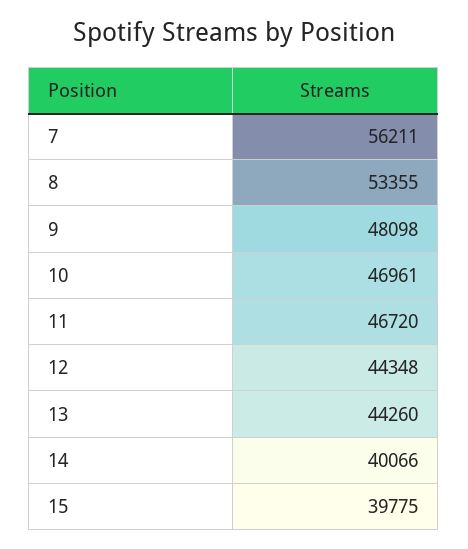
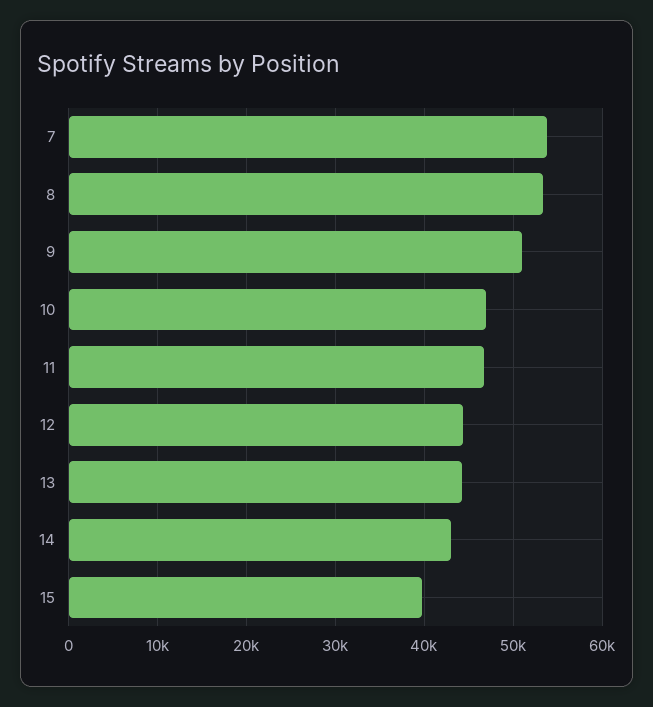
  {
-   "7": 56211,
+   "7": 54000,
    "8": 53355,
-   "9": 48098,
+   "9": 51000,
    "10": 46961,
    "11": 46720,
    "12": 44348,
    "13": 44260,
-   "14": 40066,
+   "14": 43000,
    "15": 39775
  }

